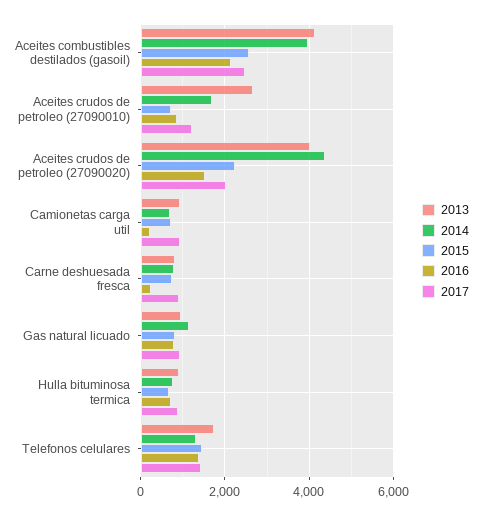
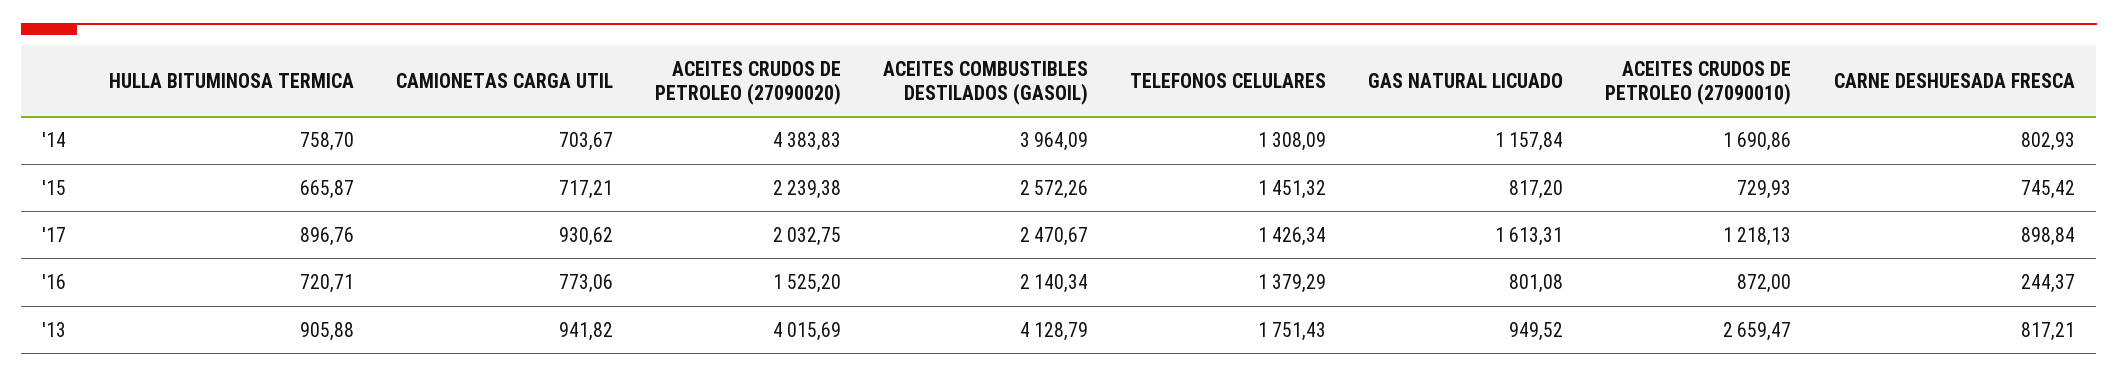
  {
    "2013": {
      "Aceites combustibles destilados (gasoil)": 4128.79,
      "Aceites crudos de petroleo (27090010)": 2659.47,
      "Aceites crudos de petroleo (27090020)": 4015.69,
      "Camionetas carga util": 941.82,
      "Carne deshuesada fresca": 817.21,
      "Gas natural licuado": 949.52,
      "Hulla bituminosa termica": 905.88,
      "Telefonos celulares": 1751.43
    },
    "2014": {
      "Aceites combustibles destilados (gasoil)": 3964.09,
      "Aceites crudos de petroleo (27090010)": 1690.86,
      "Aceites crudos de petroleo (27090020)": 4383.83,
      "Camionetas carga util": 703.67,
      "Carne deshuesada fresca": 802.93,
      "Gas natural licuado": 1157.84,
      "Hulla bituminosa termica": 758.7,
      "Telefonos celulares": 1308.09
    },
    "2015": {
      "Aceites combustibles destilados (gasoil)": 2572.26,
      "Aceites crudos de petroleo (27090010)": 729.93,
      "Aceites crudos de petroleo (27090020)": 2239.38,
      "Camionetas carga util": 717.21,
      "Carne deshuesada fresca": 745.42,
      "Gas natural licuado": 817.2,
      "Hulla bituminosa termica": 665.87,
      "Telefonos celulares": 1451.32
    },
    "2016": {
      "Aceites combustibles destilados (gasoil)": 2140.34,
      "Aceites crudos de petroleo (27090010)": 872,
      "Aceites crudos de petroleo (27090020)": 1525.2,
-     "Camionetas carga util": 200,
+     "Camionetas carga util": 773.06,
      "Carne deshuesada fresca": 244.37,
      "Gas natural licuado": 801.08,
      "Hulla bituminosa termica": 720.71,
      "Telefonos celulares": 1379.29
    },
    "2017": {
      "Aceites combustibles destilados (gasoil)": 2470.67,
      "Aceites crudos de petroleo (27090010)": 1218.13,
      "Aceites crudos de petroleo (27090020)": 2032.75,
      "Camionetas carga util": 930.62,
      "Carne deshuesada fresca": 898.84,
-     "Gas natural licuado": 1000,
+     "Gas natural licuado": 1613.31,
      "Hulla bituminosa termica": 896.76,
      "Telefonos celulares": 1426.34
    }
  }

